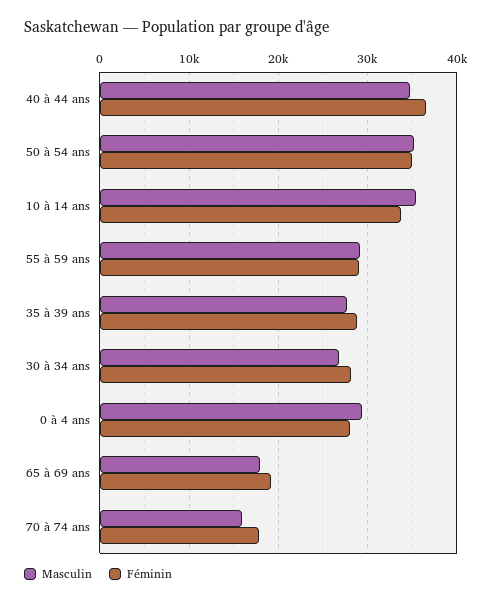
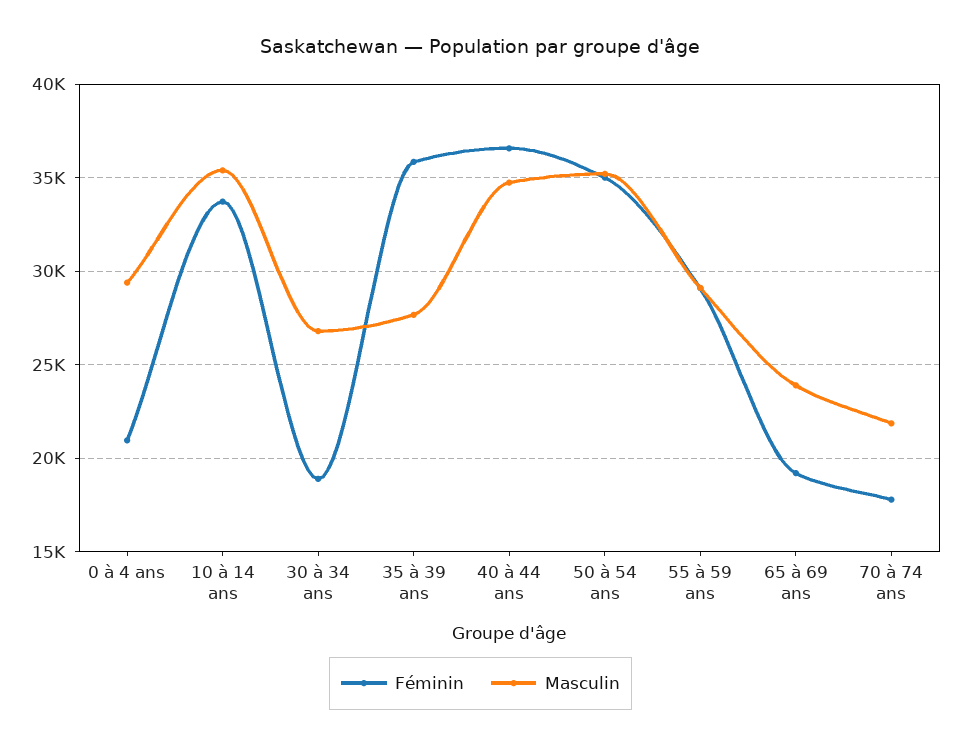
  {
    "Masculin": {
      "40 à 44 ans": 34500,
      "50 à 54 ans": 35000,
      "10 à 14 ans": 35500,
      "55 à 59 ans": 29000,
      "35 à 39 ans": 27500,
      "30 à 34 ans": 27000,
      "0 à 4 ans": 29500,
-     "65 à 69 ans": 18000,
+     "65 à 69 ans": 24000,
-     "70 à 74 ans": 16000
+     "70 à 74 ans": 22000
    },
    "Féminin": {
      "40 à 44 ans": 36500,
      "50 à 54 ans": 35000,
      "10 à 14 ans": 33500,
      "55 à 59 ans": 29000,
-     "35 à 39 ans": 29000,
+     "35 à 39 ans": 36000,
-     "30 à 34 ans": 28000,
+     "30 à 34 ans": 19000,
-     "0 à 4 ans": 28000,
+     "0 à 4 ans": 21000,
      "65 à 69 ans": 19000,
      "70 à 74 ans": 18000
    }
  }

